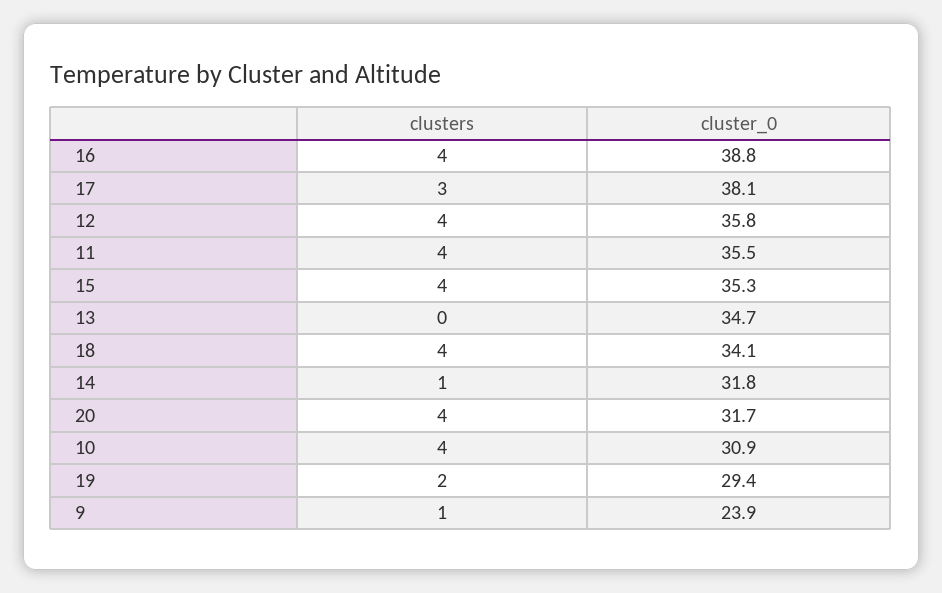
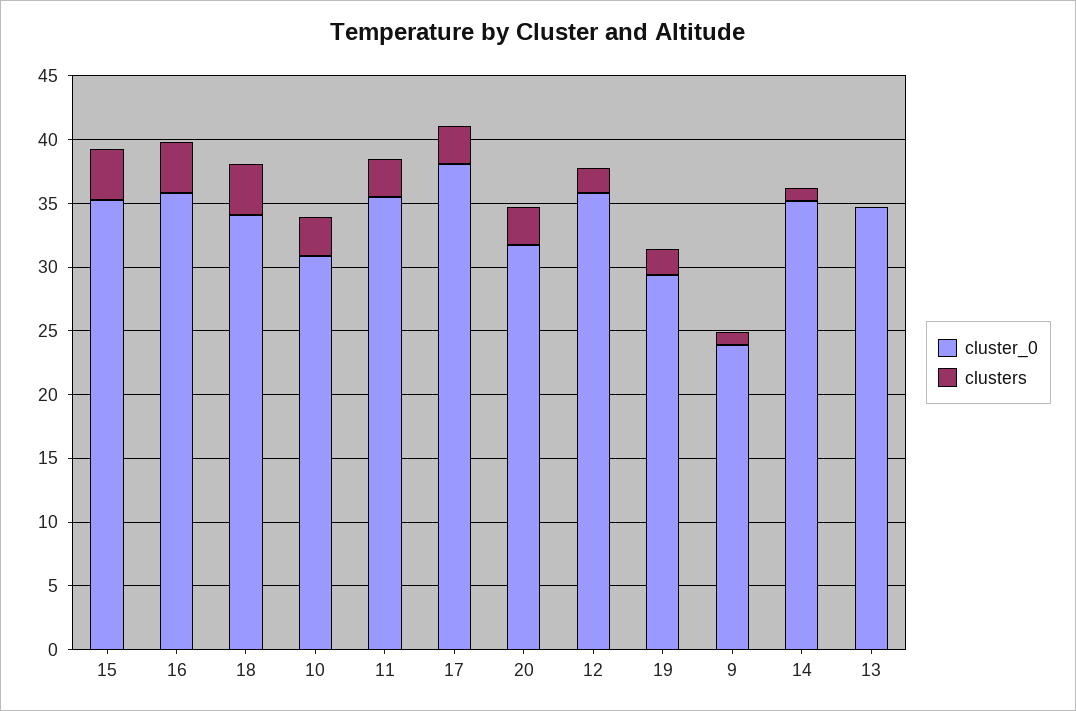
  {
    "clusters": {
      "16": 4,
      "17": 3,
-     "12": 4,
+     "12": 2,
-     "11": 4,
+     "11": 3,
      "15": 4,
      "13": 0,
      "18": 4,
      "14": 1,
-     "20": 4,
+     "20": 3,
-     "10": 4,
+     "10": 3,
      "19": 2,
      "9": 1
    },
    "cluster_0": {
-     "16": 38.8,
+     "16": 36,
      "17": 38.1,
      "12": 35.8,
      "11": 35.5,
      "15": 35.3,
      "13": 34.7,
      "18": 34.1,
-     "14": 31.8,
+     "14": 35,
      "20": 31.7,
      "10": 30.9,
      "19": 29.4,
      "9": 23.9
    }
  }

